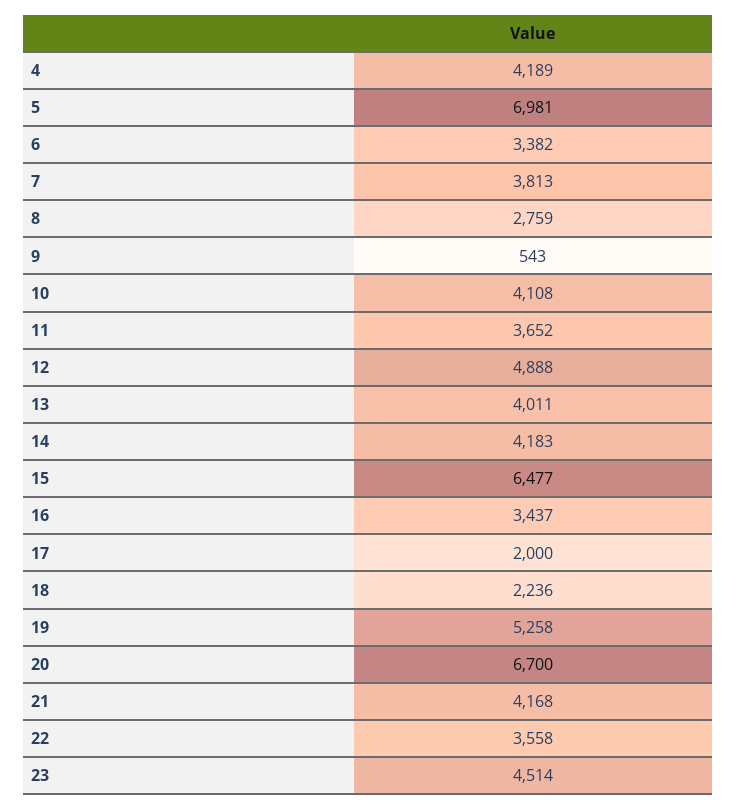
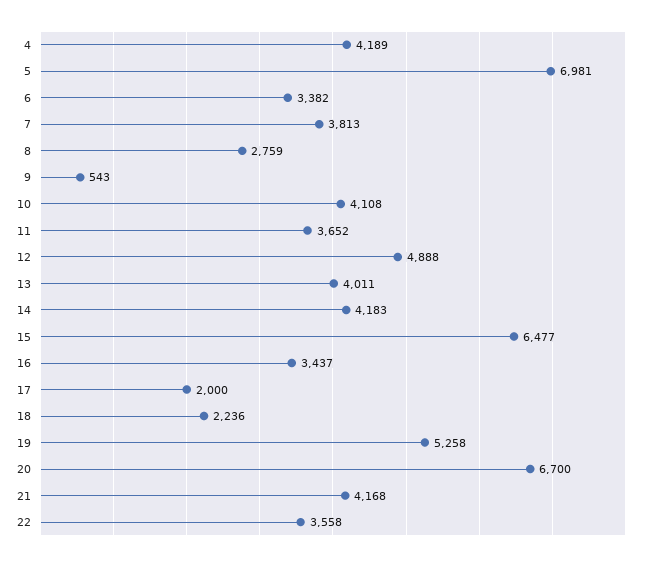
  {
    "4": 4189,
    "5": 6981,
    "6": 3382,
    "7": 3813,
    "8": 2759,
    "9": 543,
    "10": 4108,
    "11": 3652,
    "12": 4888,
    "13": 4011,
    "14": 4183,
    "15": 6477,
    "16": 3437,
    "17": 2000,
    "18": 2236,
    "19": 5258,
    "20": 6700,
    "21": 4168,
-   "22": 3558,
+   "22": 3558
-   "23": 4514
  }

